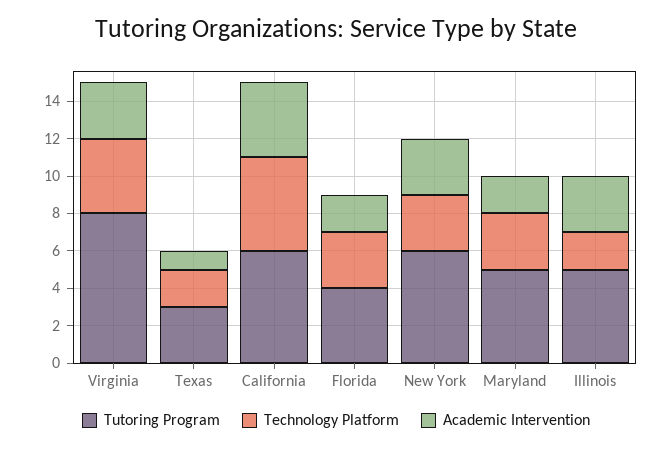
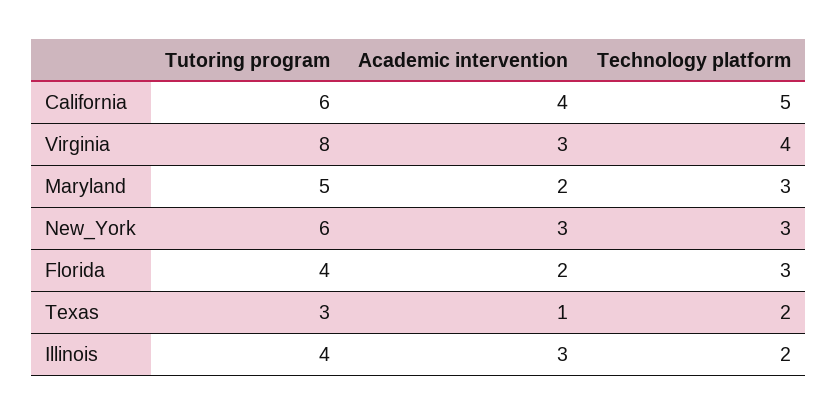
  {
    "Tutoring Program": {
      "Virginia": 8,
      "Texas": 3,
      "California": 6,
      "Florida": 4,
      "New York": 6,
      "Maryland": 5,
-     "Illinois": 5
+     "Illinois": 4
    },
    "Technology Platform": {
      "Virginia": 4,
      "Texas": 2,
      "California": 5,
      "Florida": 3,
      "New York": 3,
      "Maryland": 3,
      "Illinois": 2
    },
    "Academic Intervention": {
      "Virginia": 3,
      "Texas": 1,
      "California": 4,
      "Florida": 2,
      "New York": 3,
      "Maryland": 2,
      "Illinois": 3
    }
  }

